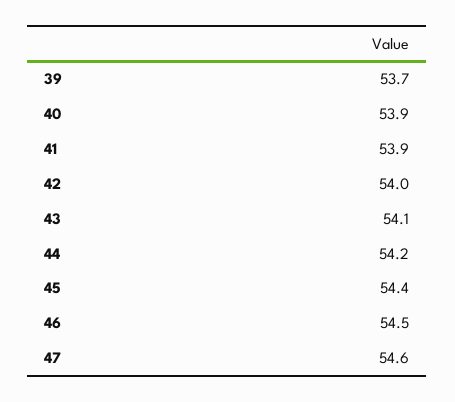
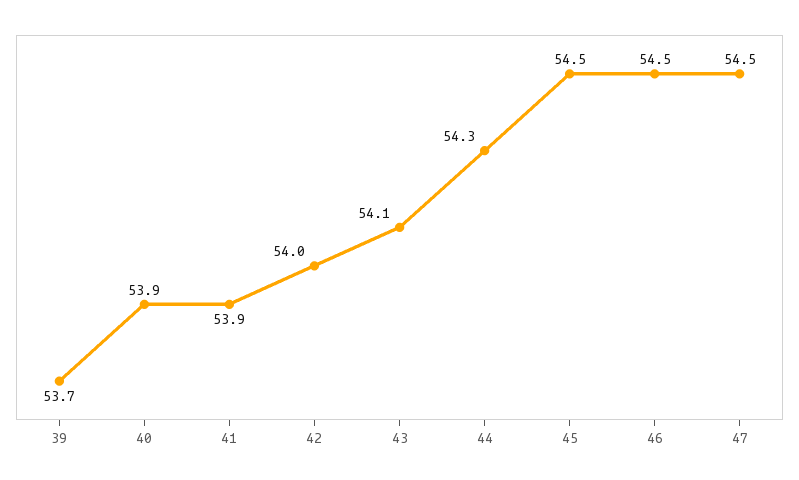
  {
    "39": 53.7,
    "40": 53.9,
    "41": 53.9,
    "42": 54,
    "43": 54.1,
-   "44": 54.2,
+   "44": 54.3,
-   "45": 54.4,
+   "45": 54.5,
    "46": 54.5,
-   "47": 54.6
+   "47": 54.5
  }

